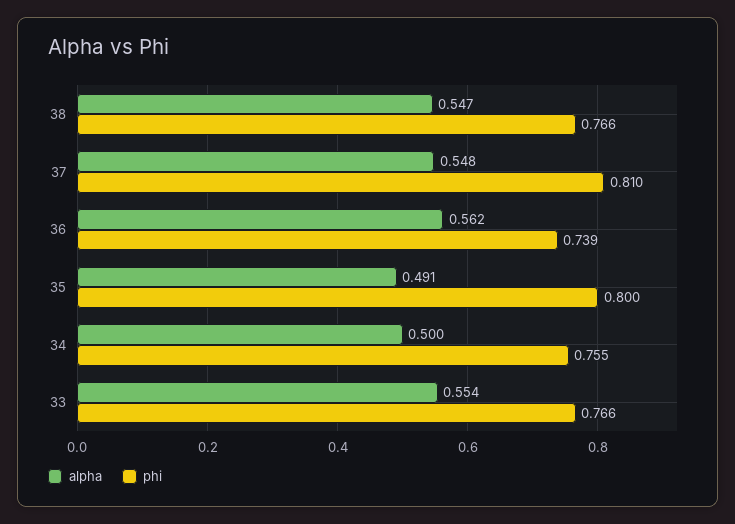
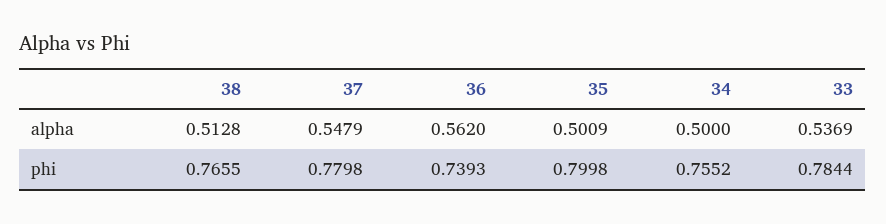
  {
    "alpha": {
-     "38": 0.547,
+     "38": 0.5128,
      "37": 0.5479,
      "36": 0.562,
-     "35": 0.491,
+     "35": 0.5009,
      "34": 0.5,
-     "33": 0.554
+     "33": 0.5369
    },
    "phi": {
      "38": 0.7655,
-     "37": 0.81,
+     "37": 0.7798,
      "36": 0.7393,
      "35": 0.7998,
      "34": 0.7552,
-     "33": 0.766
+     "33": 0.7844
    }
  }

